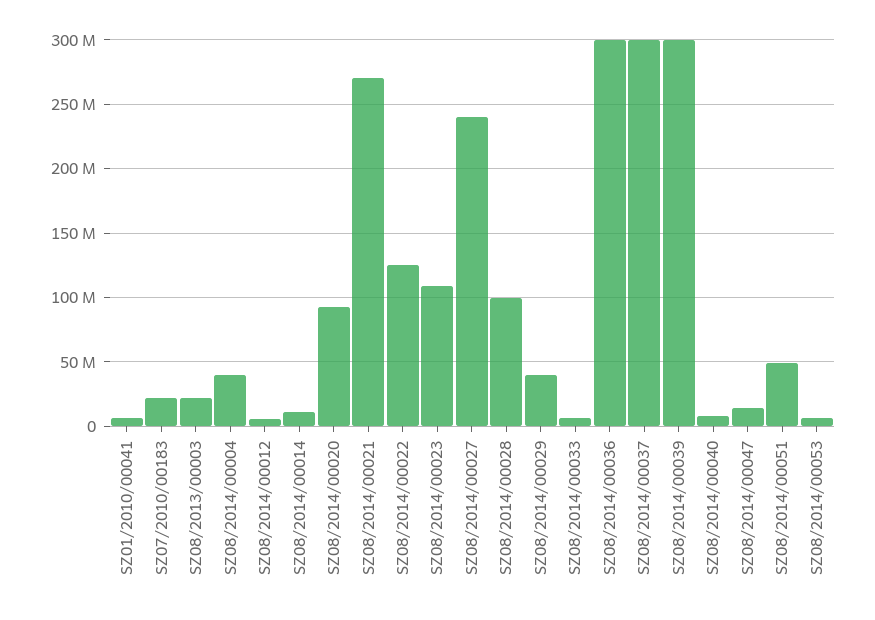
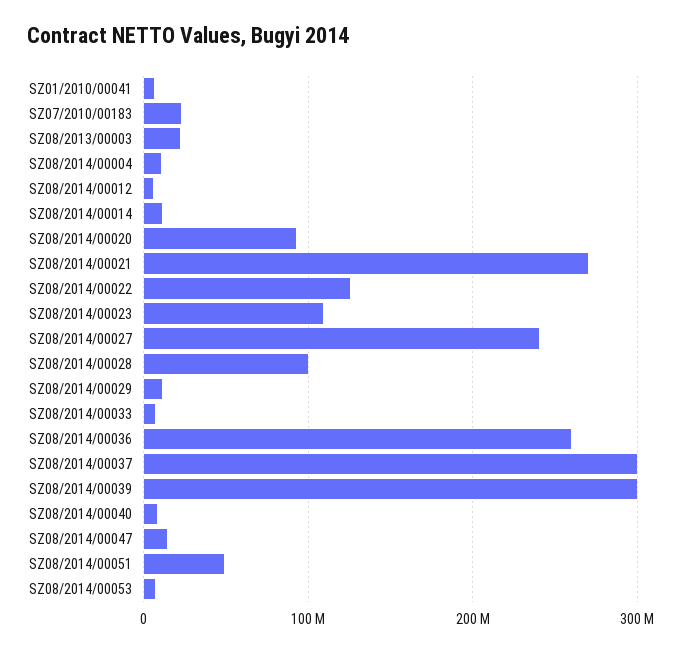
  {
    "SZ01/2010/00041": 5000000,
    "SZ07/2010/00183": 20000000,
    "SZ08/2013/00003": 20000000,
-   "SZ08/2014/00004": 40000000,
+   "SZ08/2014/00004": 10000000,
    "SZ08/2014/00012": 5000000,
    "SZ08/2014/00014": 10000000,
    "SZ08/2014/00020": 95000000,
    "SZ08/2014/00021": 270000000,
    "SZ08/2014/00022": 125000000,
    "SZ08/2014/00023": 110000000,
    "SZ08/2014/00027": 240000000,
    "SZ08/2014/00028": 100000000,
-   "SZ08/2014/00029": 40000000,
+   "SZ08/2014/00029": 10000000,
    "SZ08/2014/00033": 5000000,
-   "SZ08/2014/00036": 300000000,
+   "SZ08/2014/00036": 260000000,
    "SZ08/2014/00037": 300000000,
    "SZ08/2014/00039": 300000000,
    "SZ08/2014/00040": 10000000,
    "SZ08/2014/00047": 15000000,
    "SZ08/2014/00051": 50000000,
    "SZ08/2014/00053": 5000000
  }

